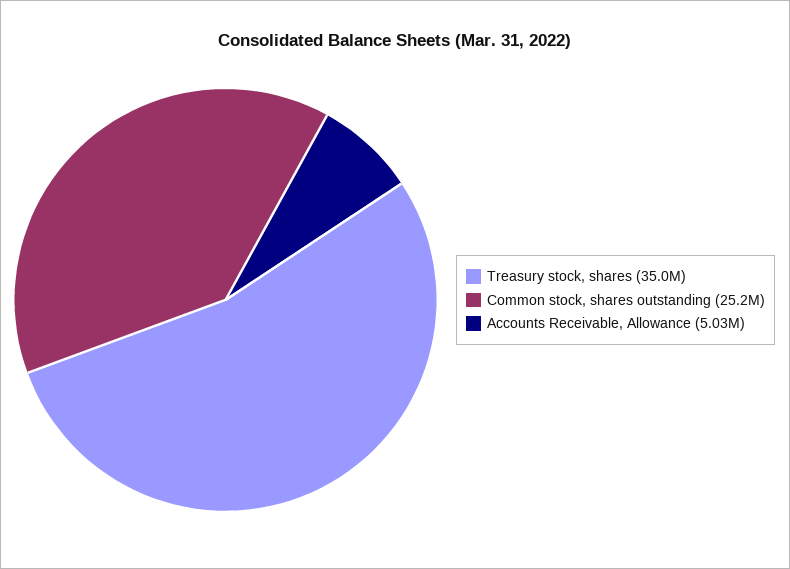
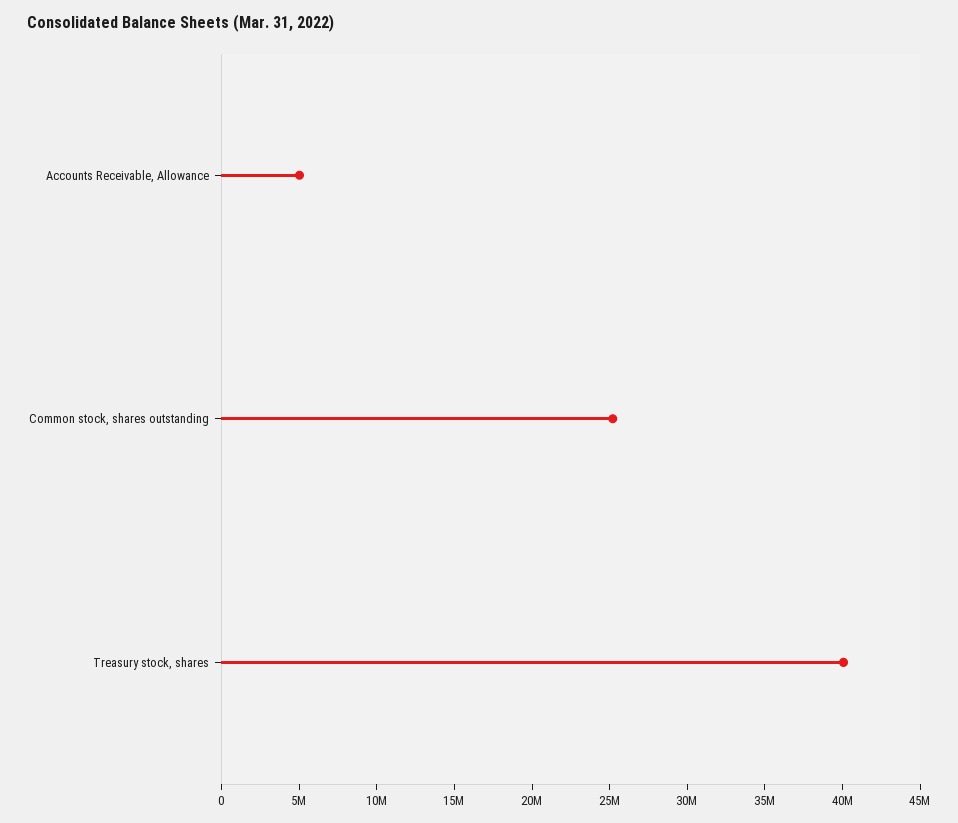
  {
-   "Treasury stock, shares": 35000000,
+   "Treasury stock, shares": 40000000,
    "Common stock, shares outstanding": 25200000,
    "Accounts Receivable, Allowance": 5030000
  }

